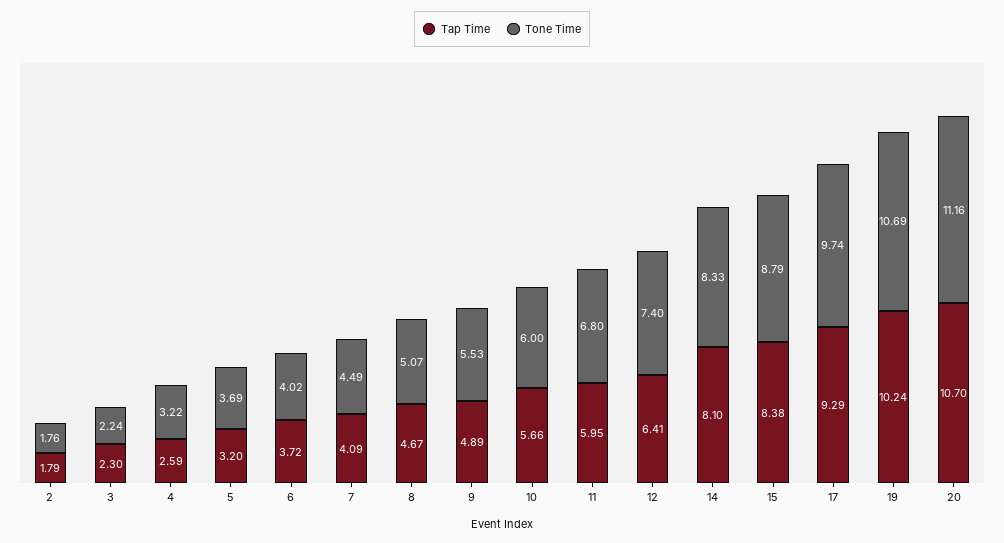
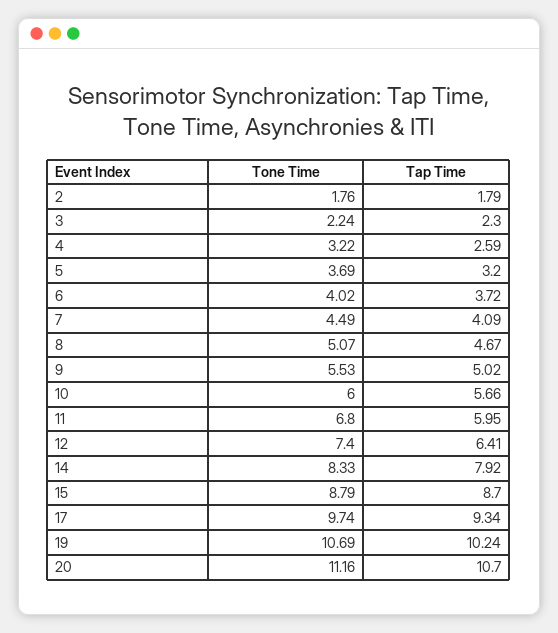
  {
    "Tap Time": {
      "2": 1.79,
      "3": 2.3,
      "4": 2.59,
      "5": 3.2,
      "6": 3.72,
      "7": 4.09,
      "8": 4.67,
-     "9": 4.89,
+     "9": 5.02,
      "10": 5.66,
      "11": 5.95,
      "12": 6.41,
-     "14": 8.1,
+     "14": 7.92,
-     "15": 8.38,
+     "15": 8.7,
-     "17": 9.29,
+     "17": 9.34,
      "19": 10.24,
      "20": 10.7
    },
    "Tone Time": {
      "2": 1.76,
      "3": 2.24,
      "4": 3.22,
      "5": 3.69,
      "6": 4.02,
      "7": 4.49,
      "8": 5.07,
      "9": 5.53,
      "10": 6,
      "11": 6.8,
      "12": 7.4,
      "14": 8.33,
      "15": 8.79,
      "17": 9.74,
      "19": 10.69,
      "20": 11.16
    }
  }

